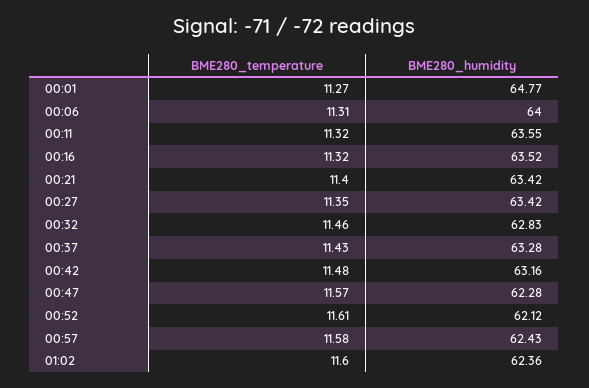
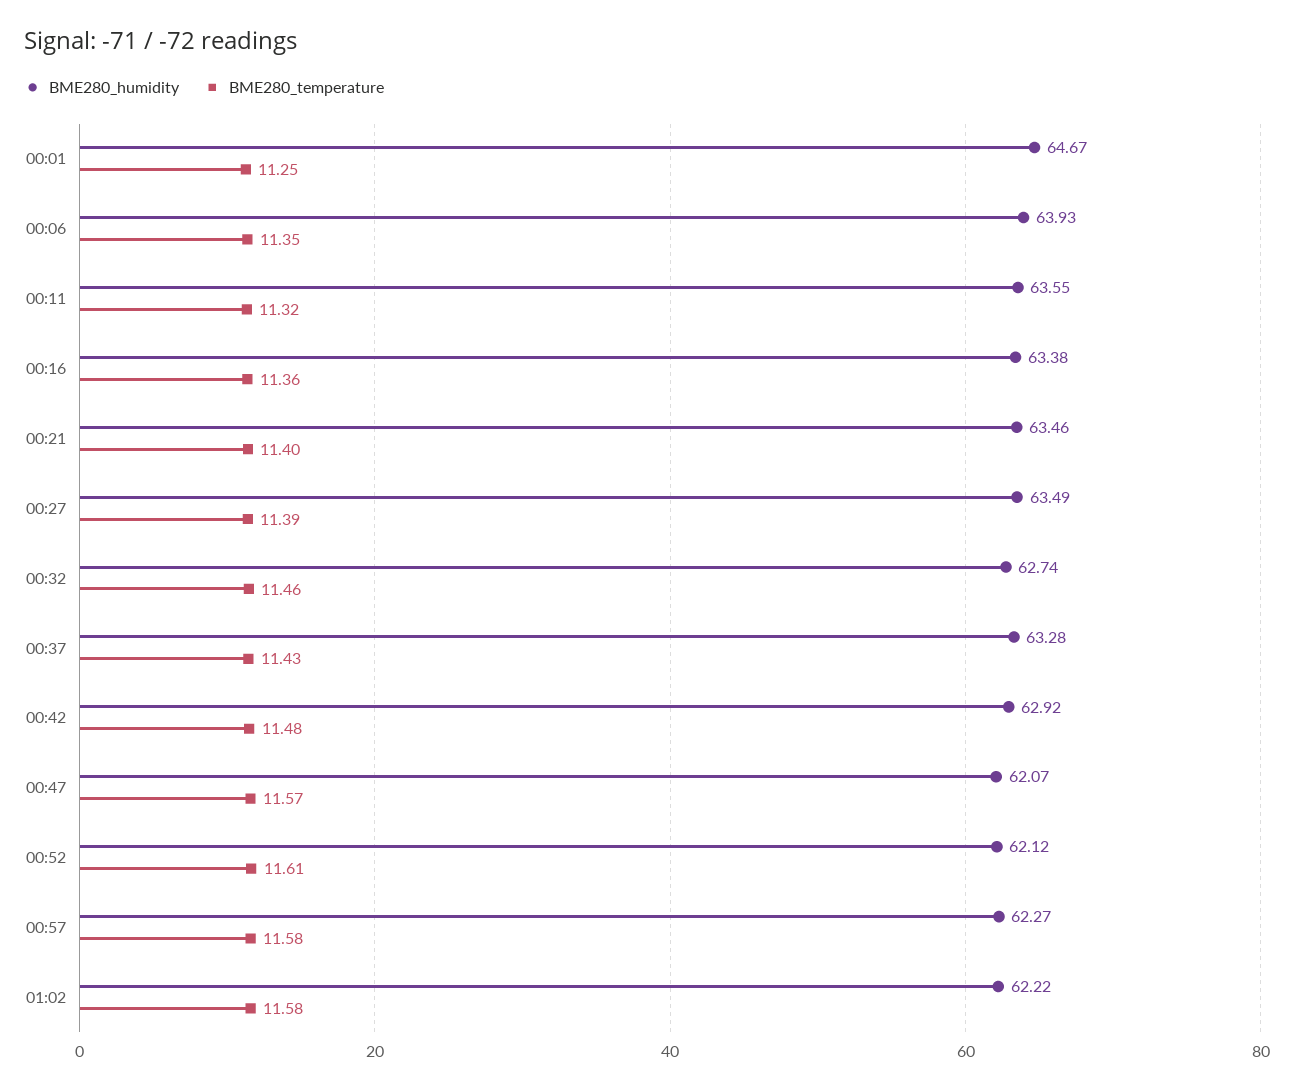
  {
    "BME280_temperature": {
-     "00:01": 11.27,
+     "00:01": 11.25,
-     "00:06": 11.31,
+     "00:06": 11.35,
      "00:11": 11.32,
-     "00:16": 11.32,
+     "00:16": 11.36,
      "00:21": 11.4,
-     "00:27": 11.35,
+     "00:27": 11.39,
      "00:32": 11.46,
      "00:37": 11.43,
      "00:42": 11.48,
      "00:47": 11.57,
      "00:52": 11.61,
      "00:57": 11.58,
-     "01:02": 11.6
+     "01:02": 11.58
    },
    "BME280_humidity": {
-     "00:01": 64.77,
+     "00:01": 64.67,
-     "00:06": 64,
+     "00:06": 63.93,
      "00:11": 63.55,
-     "00:16": 63.52,
+     "00:16": 63.38,
-     "00:21": 63.42,
+     "00:21": 63.46,
-     "00:27": 63.42,
+     "00:27": 63.49,
-     "00:32": 62.83,
+     "00:32": 62.74,
      "00:37": 63.28,
-     "00:42": 63.16,
+     "00:42": 62.92,
-     "00:47": 62.28,
+     "00:47": 62.07,
      "00:52": 62.12,
-     "00:57": 62.43,
+     "00:57": 62.27,
-     "01:02": 62.36
+     "01:02": 62.22
    }
  }

